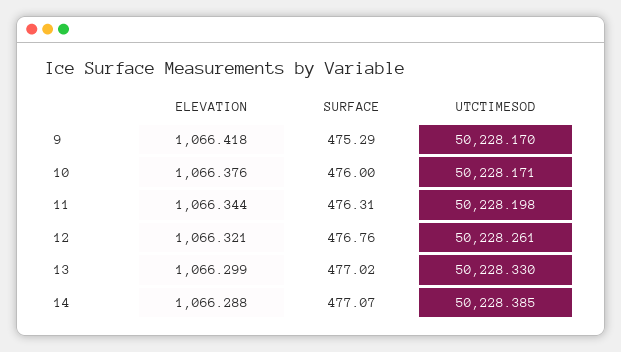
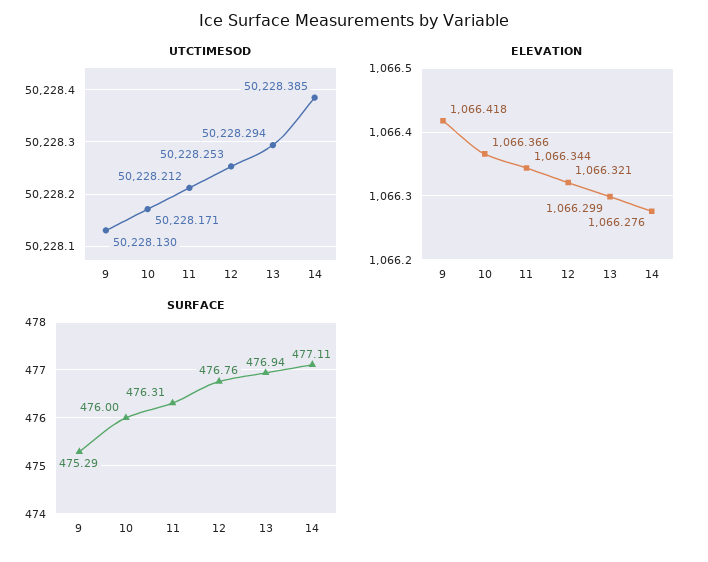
  {
    "ELEVATION": {
      "9": 1066.418,
-     "10": 1066.376,
+     "10": 1066.366,
      "11": 1066.344,
      "12": 1066.321,
      "13": 1066.299,
-     "14": 1066.288
+     "14": 1066.276
    },
    "SURFACE": {
      "9": 475.29,
      "10": 476,
      "11": 476.31,
      "12": 476.76,
-     "13": 477.02,
+     "13": 476.94,
-     "14": 477.07
+     "14": 477.11
    },
    "UTCTIMESOD": {
-     "9": 50228.17,
+     "9": 50228.13,
      "10": 50228.171,
-     "11": 50228.198,
+     "11": 50228.212,
-     "12": 50228.261,
+     "12": 50228.253,
-     "13": 50228.33,
+     "13": 50228.294,
      "14": 50228.385
    }
  }

